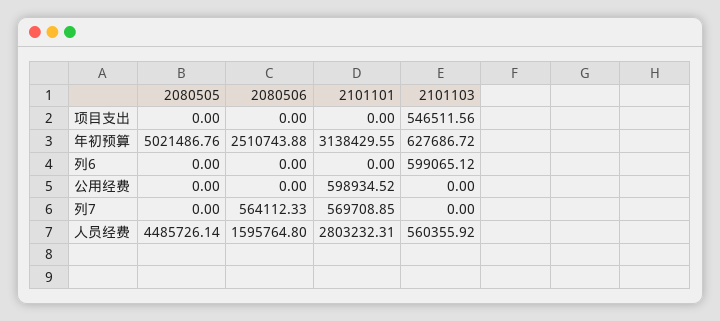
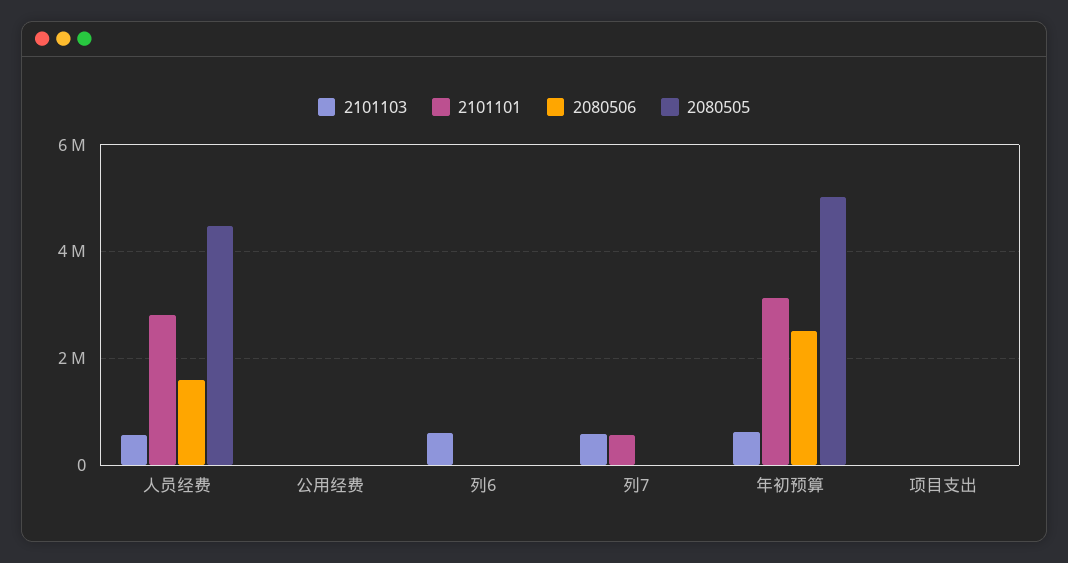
  {
    "2080505": {
      "项目支出": 0,
      "年初预算": 5021486.76,
      "列6": 0,
      "公用经费": 0,
      "列7": 0,
      "人员经费": 4485726.14
    },
    "2080506": {
      "项目支出": 0,
      "年初预算": 2510743.88,
      "列6": 0,
      "公用经费": 0,
-     "列7": 564112.33,
+     "列7": 0,
      "人员经费": 1595764.8
    },
    "2101101": {
      "项目支出": 0,
      "年初预算": 3138429.55,
      "列6": 0,
-     "公用经费": 598934.52,
+     "公用经费": 0,
      "列7": 569708.85,
      "人员经费": 2803232.31
    },
    "2101103": {
-     "项目支出": 546511.56,
+     "项目支出": 0,
      "年初预算": 627686.72,
      "列6": 599065.12,
      "公用经费": 0,
-     "列7": 0,
+     "列7": 600000,
      "人员经费": 560355.92
    }
  }

